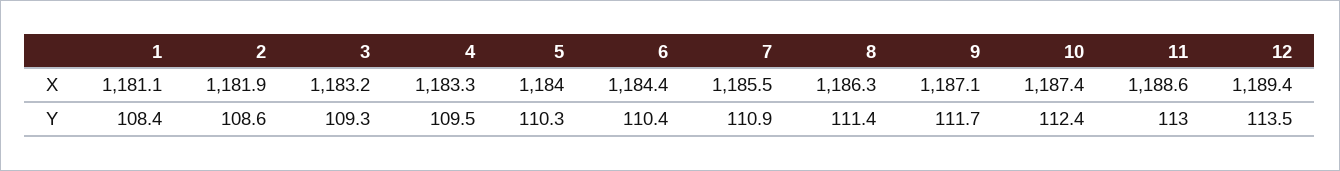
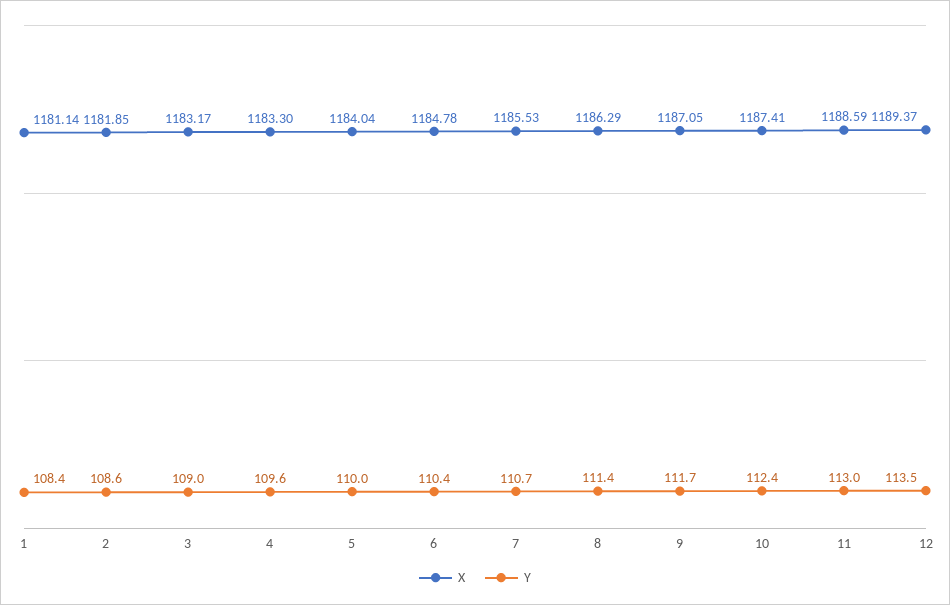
  {
    "X": {
      "1": 1181.14,
      "2": 1181.85,
      "3": 1183.17,
      "4": 1183.3,
      "5": 1184.04,
-     "6": 1184.4,
+     "6": 1184.78,
      "7": 1185.53,
      "8": 1186.29,
      "9": 1187.05,
      "10": 1187.41,
      "11": 1188.59,
      "12": 1189.37
    },
    "Y": {
      "1": 108.4,
      "2": 108.6,
-     "3": 109.3,
+     "3": 109,
-     "4": 109.5,
+     "4": 109.6,
-     "5": 110.3,
+     "5": 110,
      "6": 110.4,
-     "7": 110.9,
+     "7": 110.7,
      "8": 111.4,
      "9": 111.7,
      "10": 112.4,
      "11": 113,
      "12": 113.5
    }
  }

